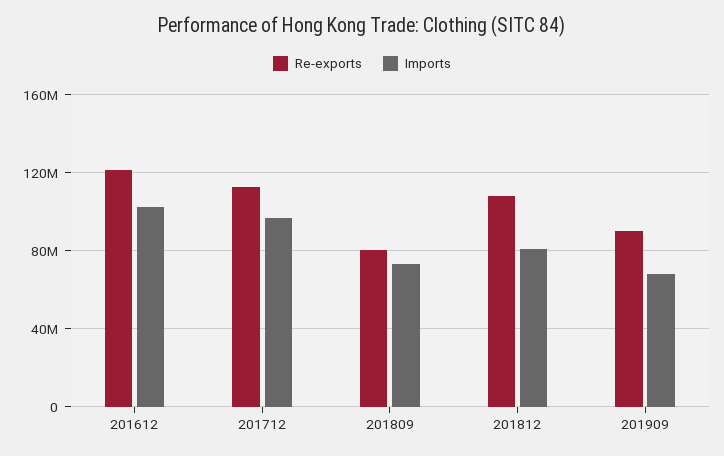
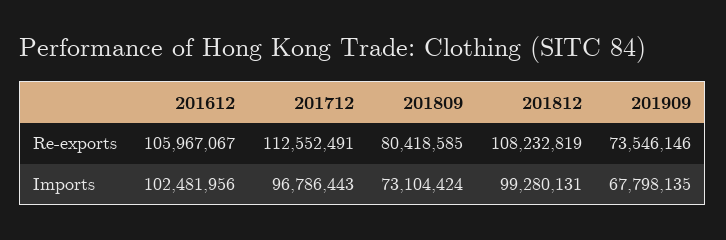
  {
    "Re-exports": {
-     "201612": 120000000,
+     "201612": 105967067,
      "201712": 112552491,
      "201809": 80418585,
      "201812": 108232819,
-     "201909": 90000000
+     "201909": 73546146
    },
    "Imports": {
      "201612": 102481956,
      "201712": 96786443,
      "201809": 73104424,
-     "201812": 80000000,
+     "201812": 99280131,
      "201909": 67798135
    }
  }

